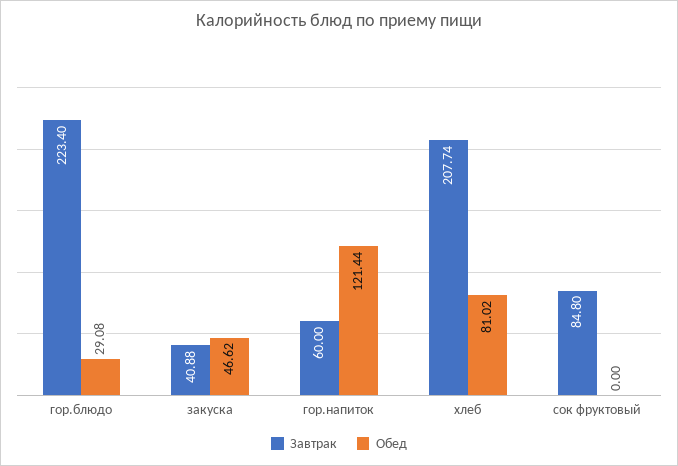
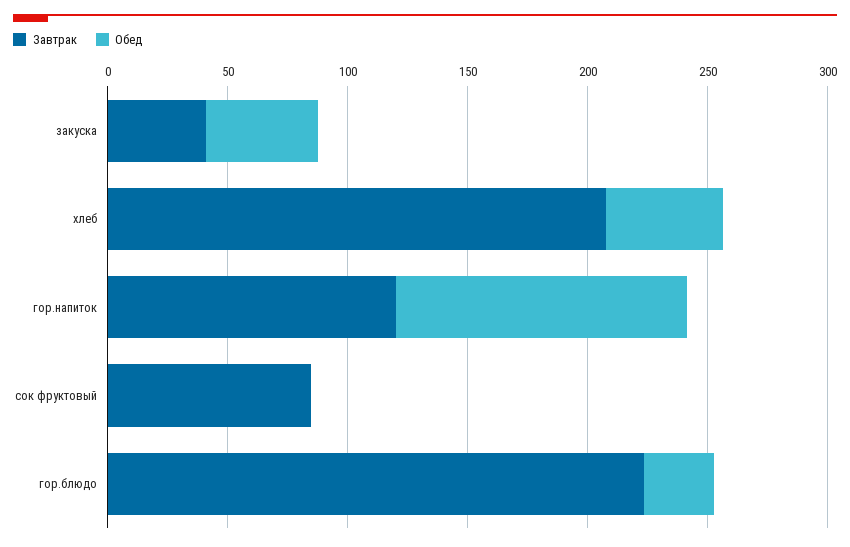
  {
    "Завтрак": {
      "гор.блюдо": 223.4,
      "закуска": 40.88,
-     "гор.напиток": 60,
+     "гор.напиток": 120,
      "хлеб": 207.74,
      "сок фруктовый": 84.8
    },
    "Обед": {
      "гор.блюдо": 29.08,
      "закуска": 46.62,
      "гор.напиток": 121.44,
-     "хлеб": 81.02,
+     "хлеб": 50,
      "сок фруктовый": 0
    }
  }

